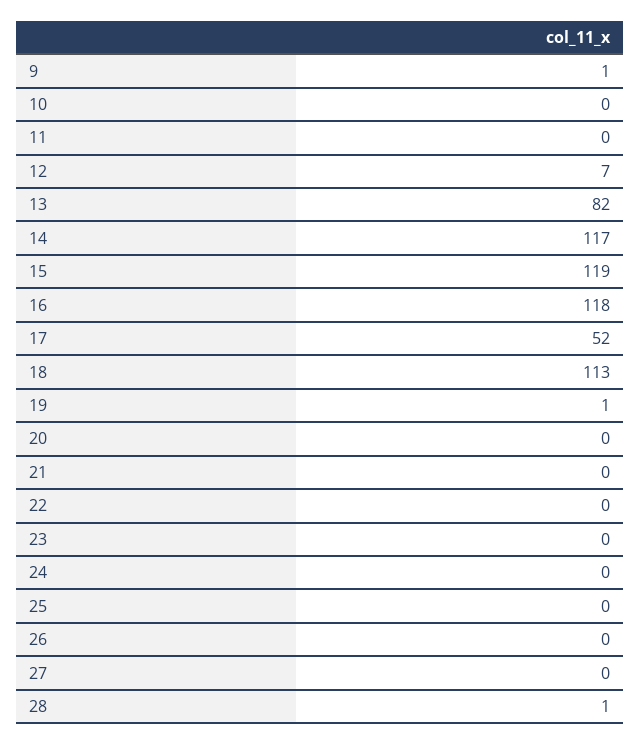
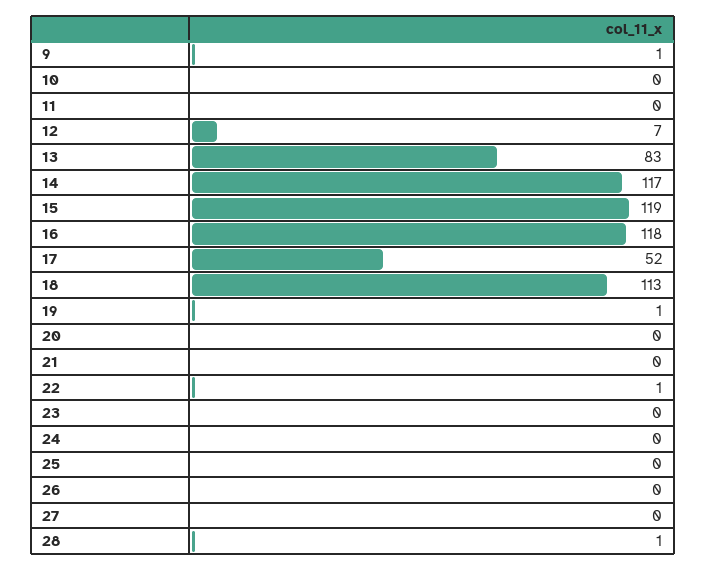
  {
    "9": 1,
    "10": 0,
    "11": 0,
    "12": 7,
-   "13": 82,
+   "13": 83,
    "14": 117,
    "15": 119,
    "16": 118,
    "17": 52,
    "18": 113,
    "19": 1,
    "20": 0,
    "21": 0,
-   "22": 0,
+   "22": 1,
    "23": 0,
    "24": 0,
    "25": 0,
    "26": 0,
    "27": 0,
    "28": 1
  }

